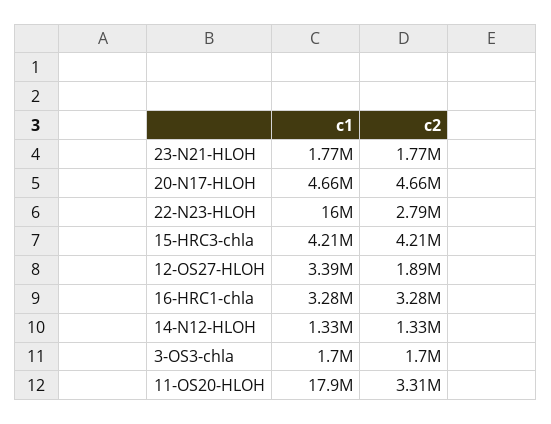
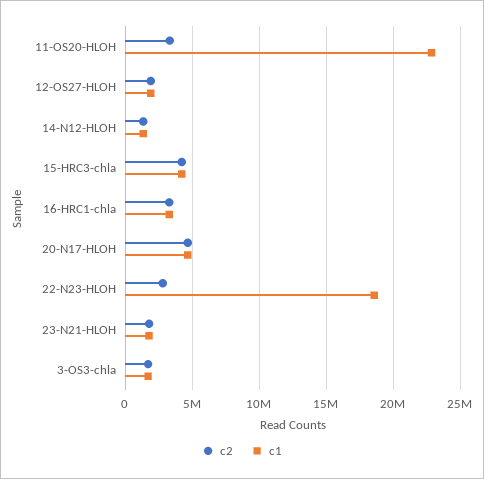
  {
    "c1": {
      "23-N21-HLOH": 1770000,
      "20-N17-HLOH": 4660000,
-     "22-N23-HLOH": 16000000,
+     "22-N23-HLOH": 18500000,
      "15-HRC3-chla": 4210000,
-     "12-OS27-HLOH": 3390000,
+     "12-OS27-HLOH": 2000000,
      "16-HRC1-chla": 3280000,
      "14-N12-HLOH": 1330000,
      "3-OS3-chla": 1700000,
-     "11-OS20-HLOH": 17900000
+     "11-OS20-HLOH": 23000000
    },
    "c2": {
      "23-N21-HLOH": 1770000,
      "20-N17-HLOH": 4660000,
      "22-N23-HLOH": 2790000,
      "15-HRC3-chla": 4210000,
      "12-OS27-HLOH": 1890000,
      "16-HRC1-chla": 3280000,
      "14-N12-HLOH": 1330000,
      "3-OS3-chla": 1700000,
      "11-OS20-HLOH": 3310000
    }
  }

